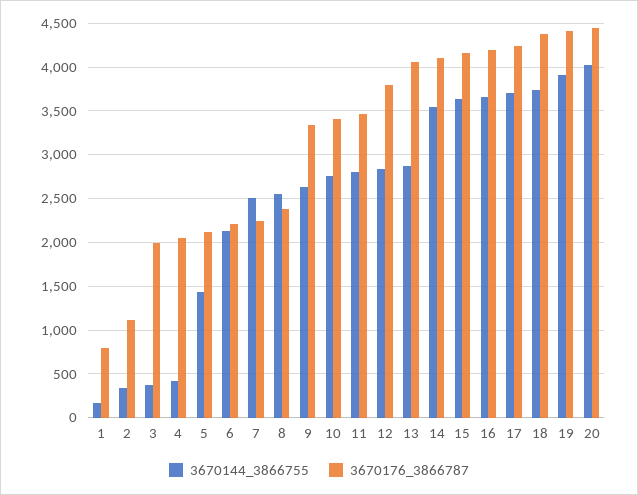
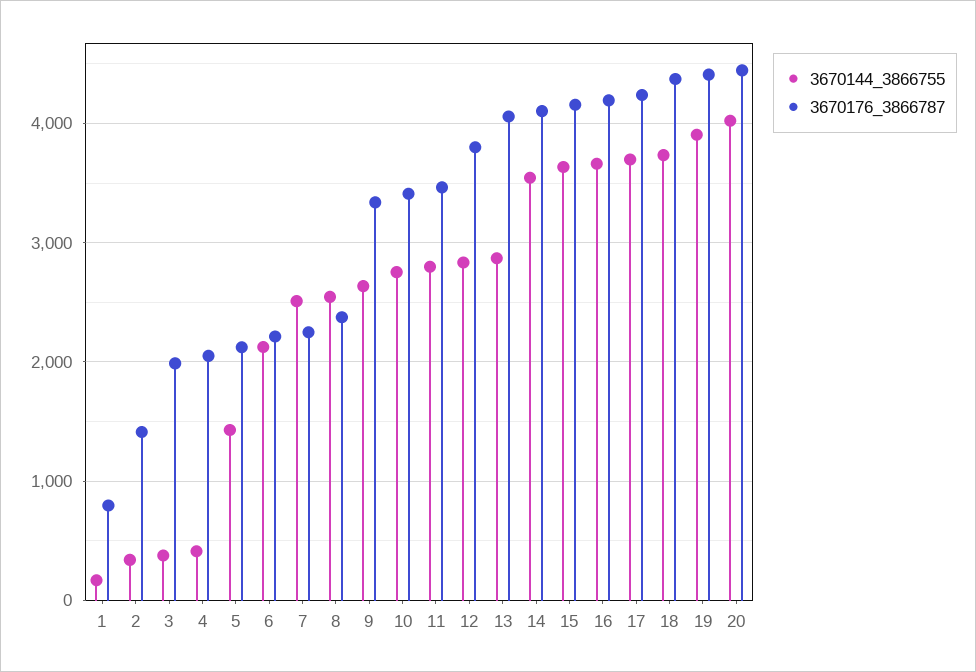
  {
    "3670144_3866755": {
      "1": 200,
      "2": 300,
      "3": 400,
      "4": 400,
      "5": 1400,
      "6": 2100,
      "7": 2500,
      "8": 2500,
      "9": 2600,
      "10": 2800,
      "11": 2800,
      "12": 2800,
      "13": 2900,
      "14": 3500,
      "15": 3600,
      "16": 3700,
      "17": 3700,
      "18": 3700,
      "19": 3900,
      "20": 4000
    },
    "3670176_3866787": {
      "1": 800,
-     "2": 1100,
+     "2": 1400,
      "3": 2000,
      "4": 2100,
      "5": 2100,
      "6": 2200,
      "7": 2200,
      "8": 2400,
      "9": 3300,
      "10": 3400,
      "11": 3500,
      "12": 3800,
      "13": 4100,
      "14": 4100,
      "15": 4200,
      "16": 4200,
      "17": 4200,
      "18": 4400,
      "19": 4400,
      "20": 4400
    }
  }

